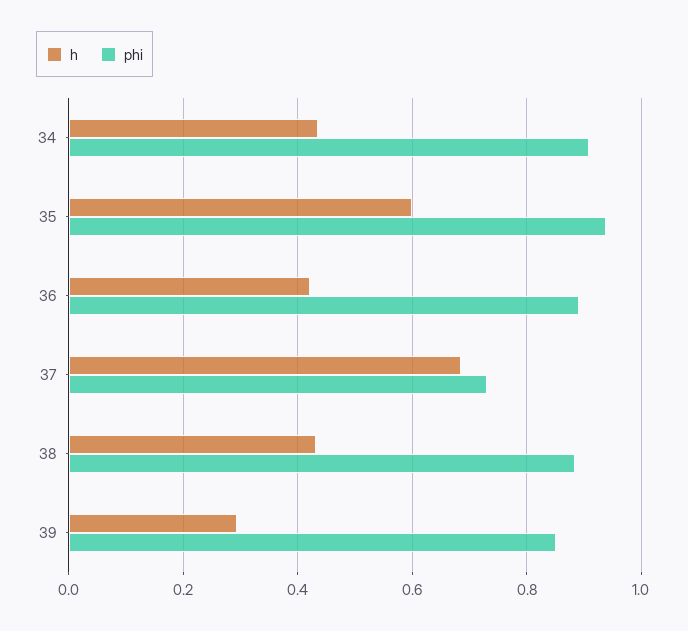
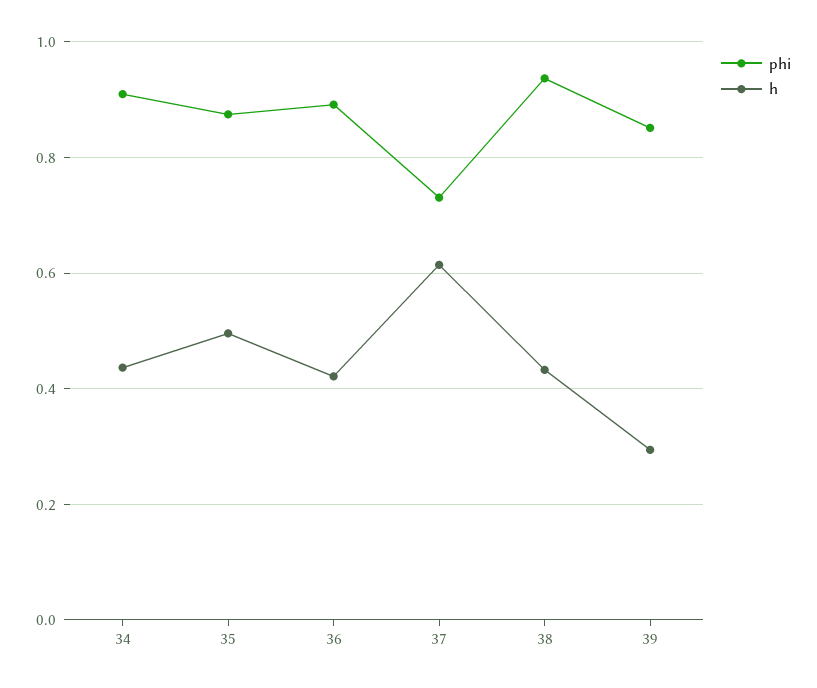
  {
    "h": {
      "34": 0.44,
-     "35": 0.6,
+     "35": 0.5,
      "36": 0.42,
-     "37": 0.68,
+     "37": 0.62,
      "38": 0.44,
      "39": 0.3
    },
    "phi": {
      "34": 0.9,
-     "35": 0.94,
+     "35": 0.88,
      "36": 0.9,
      "37": 0.74,
-     "38": 0.88,
+     "38": 0.94,
      "39": 0.86
    }
  }

